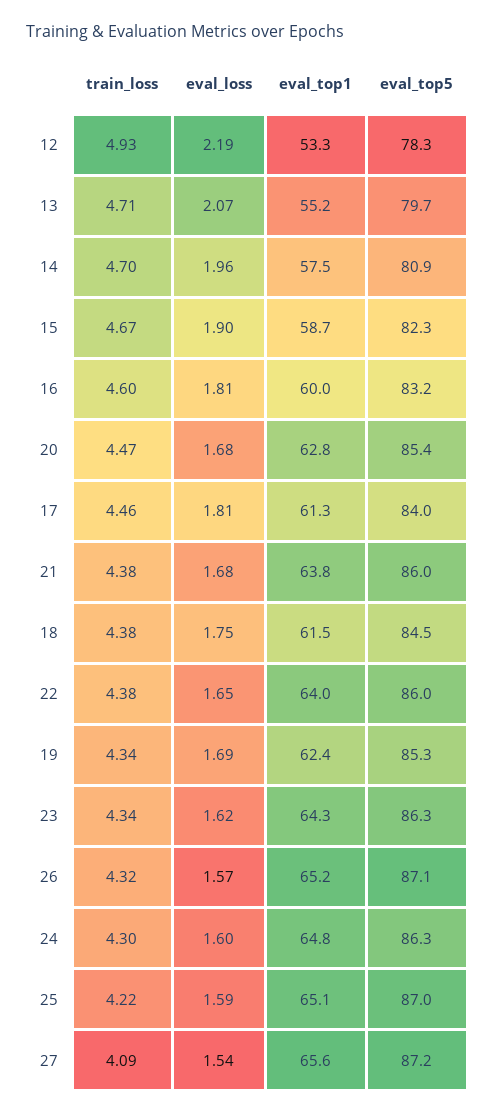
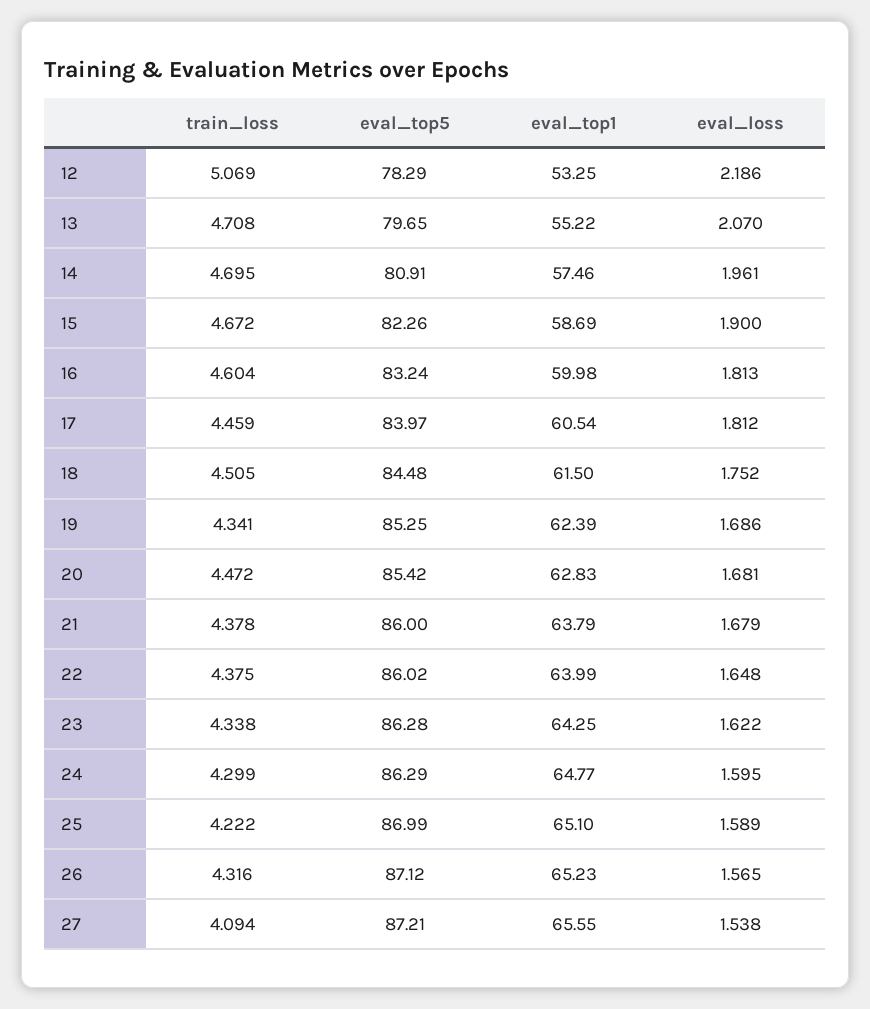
  {
    "train_loss": {
-     "12": 4.93,
+     "12": 5.069,
      "13": 4.708,
      "14": 4.695,
      "15": 4.672,
      "16": 4.604,
      "20": 4.472,
      "17": 4.459,
      "21": 4.378,
-     "18": 4.38,
+     "18": 4.505,
      "22": 4.375,
      "19": 4.341,
      "23": 4.338,
      "26": 4.316,
      "24": 4.299,
      "25": 4.222,
      "27": 4.094
    },
    "eval_loss": {
      "12": 2.186,
      "13": 2.07,
      "14": 1.961,
      "15": 1.9,
      "16": 1.813,
      "20": 1.681,
      "17": 1.812,
      "21": 1.679,
      "18": 1.752,
      "22": 1.648,
      "19": 1.686,
      "23": 1.622,
      "26": 1.565,
      "24": 1.595,
      "25": 1.589,
      "27": 1.538
    },
    "eval_top1": {
      "12": 53.25,
      "13": 55.22,
      "14": 57.46,
      "15": 58.69,
      "16": 59.98,
      "20": 62.83,
-     "17": 61.3,
+     "17": 60.54,
      "21": 63.79,
      "18": 61.5,
      "22": 63.99,
      "19": 62.39,
      "23": 64.25,
      "26": 65.23,
      "24": 64.77,
      "25": 65.1,
      "27": 65.55
    },
    "eval_top5": {
      "12": 78.29,
      "13": 79.65,
      "14": 80.91,
      "15": 82.26,
      "16": 83.24,
      "20": 85.42,
      "17": 83.97,
      "21": 86,
      "18": 84.48,
      "22": 86.02,
      "19": 85.25,
      "23": 86.28,
      "26": 87.12,
      "24": 86.29,
      "25": 86.99,
      "27": 87.21
    }
  }

